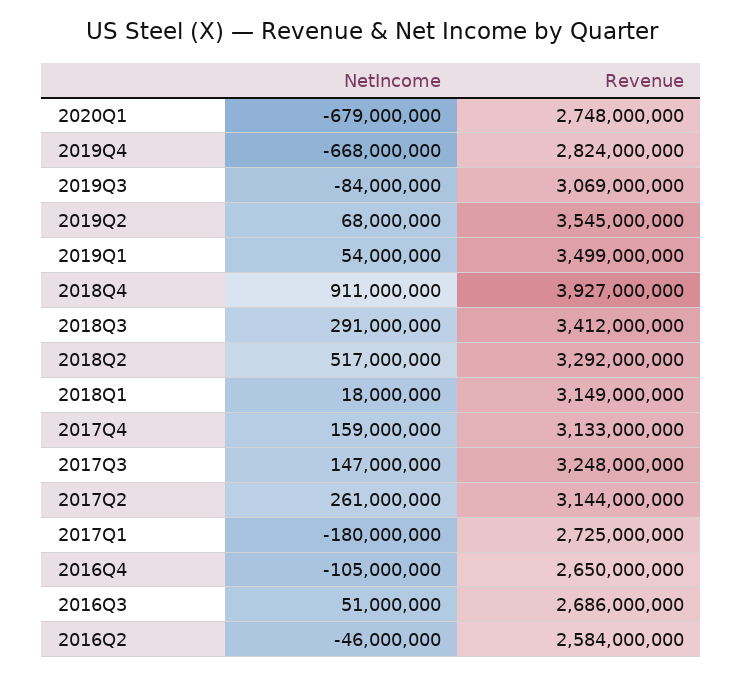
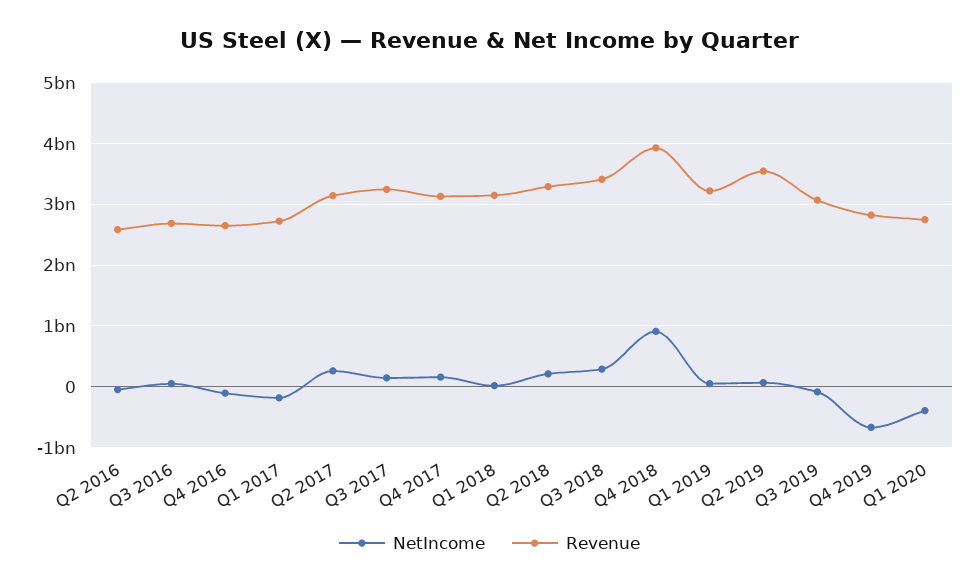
  {
    "NetIncome": {
-     "2020Q1": -679000000,
+     "2020Q1": -400000000,
      "2019Q4": -668000000,
      "2019Q3": -84000000,
      "2019Q2": 68000000,
      "2019Q1": 54000000,
      "2018Q4": 911000000,
      "2018Q3": 291000000,
-     "2018Q2": 517000000,
+     "2018Q2": 200000000,
      "2018Q1": 18000000,
      "2017Q4": 159000000,
      "2017Q3": 147000000,
      "2017Q2": 261000000,
      "2017Q1": -180000000,
      "2016Q4": -105000000,
      "2016Q3": 51000000,
      "2016Q2": -46000000
    },
    "Revenue": {
      "2020Q1": 2748000000,
      "2019Q4": 2824000000,
      "2019Q3": 3069000000,
      "2019Q2": 3545000000,
-     "2019Q1": 3499000000,
+     "2019Q1": 3200000000,
      "2018Q4": 3927000000,
      "2018Q3": 3412000000,
      "2018Q2": 3292000000,
      "2018Q1": 3149000000,
      "2017Q4": 3133000000,
      "2017Q3": 3248000000,
      "2017Q2": 3144000000,
      "2017Q1": 2725000000,
      "2016Q4": 2650000000,
      "2016Q3": 2686000000,
      "2016Q2": 2584000000
    }
  }

